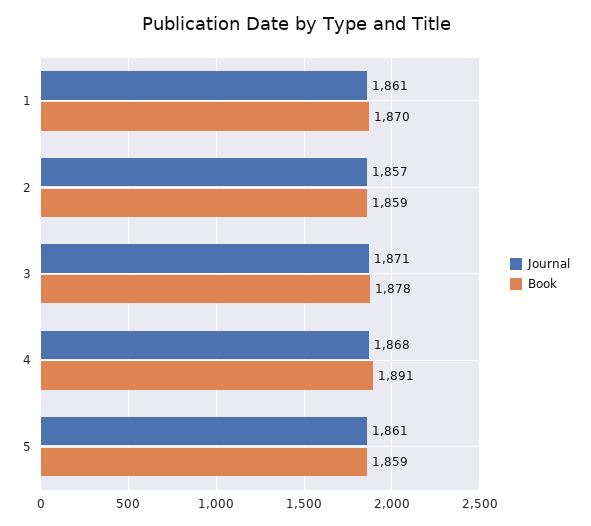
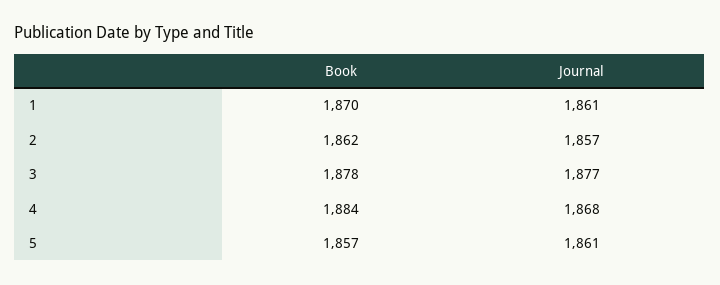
  {
    "Journal": {
      "1": 1861,
      "2": 1857,
-     "3": 1871,
+     "3": 1877,
      "4": 1868,
      "5": 1861
    },
    "Book": {
      "1": 1870,
-     "2": 1859,
+     "2": 1862,
      "3": 1878,
-     "4": 1891,
+     "4": 1884,
-     "5": 1859
+     "5": 1857
    }
  }

